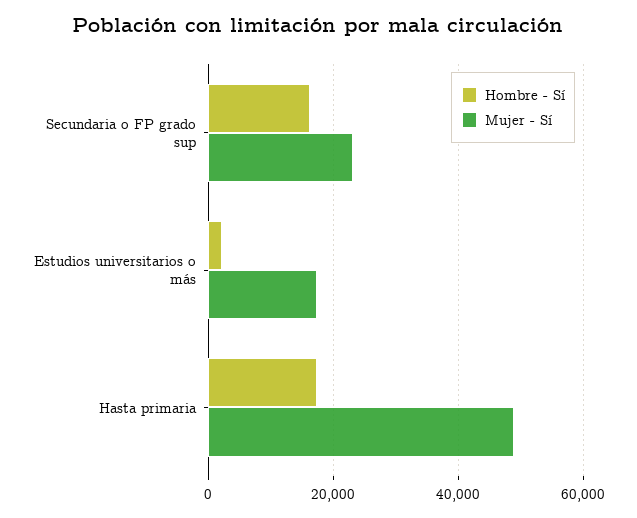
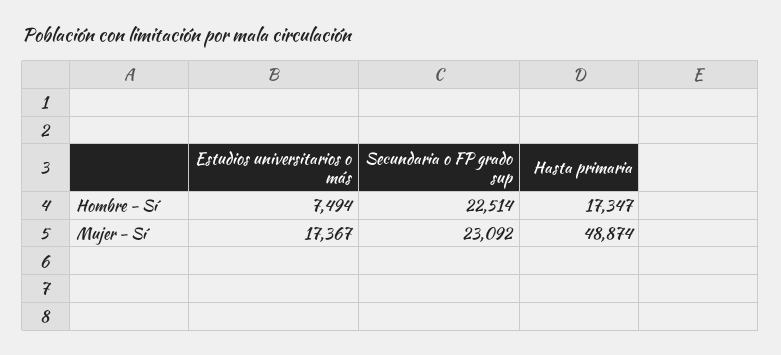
  {
    "Hombre - Sí": {
-     "Secundaria o FP grado sup": 16000,
+     "Secundaria o FP grado sup": 22514,
-     "Estudios universitarios o más": 2000,
+     "Estudios universitarios o más": 7494,
      "Hasta primaria": 17347
    },
    "Mujer - Sí": {
      "Secundaria o FP grado sup": 23092,
      "Estudios universitarios o más": 17367,
      "Hasta primaria": 48874
    }
  }

